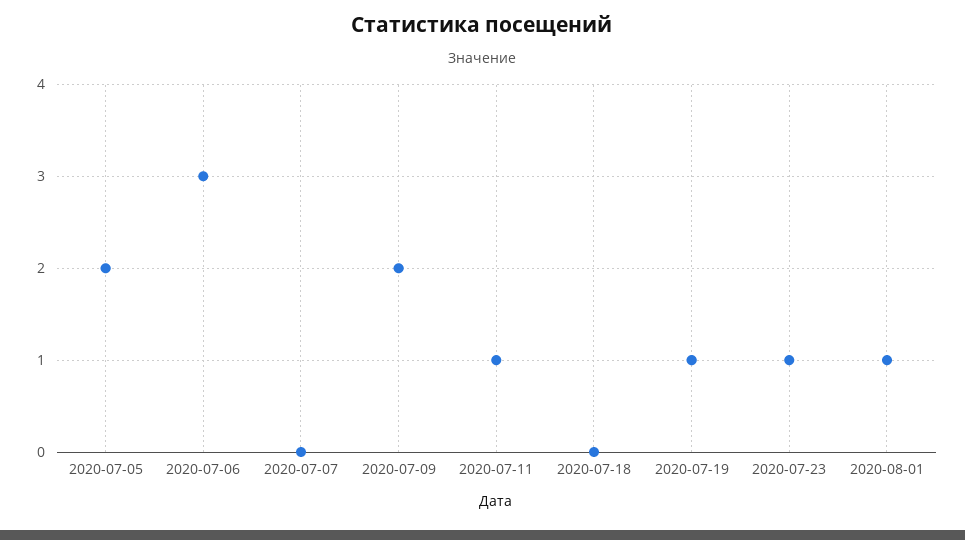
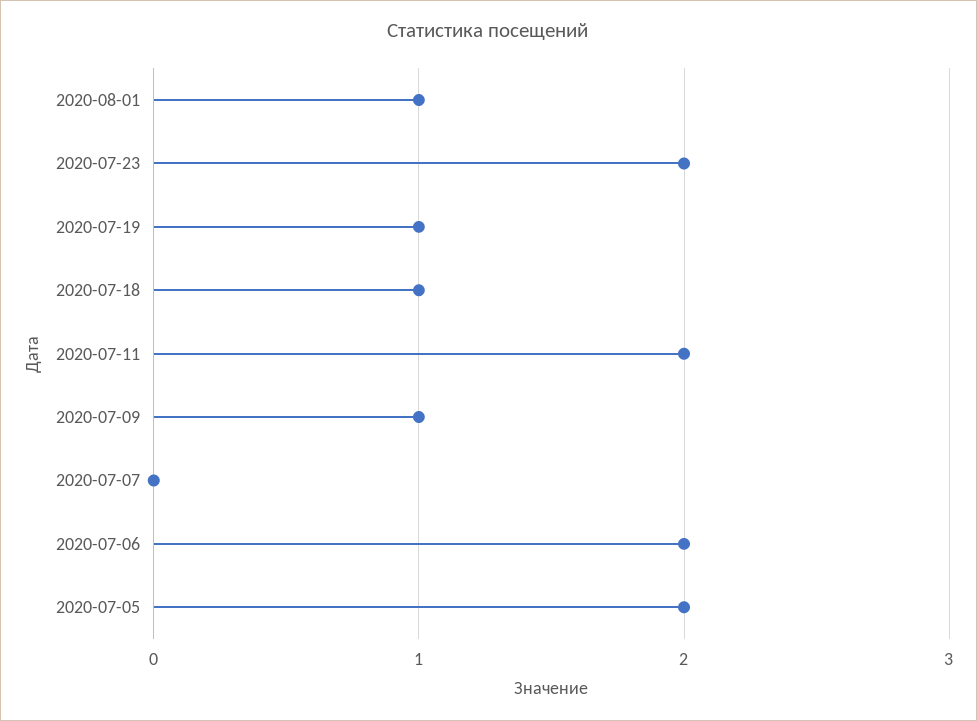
  {
    "2020-07-05": 2,
-   "2020-07-06": 3,
+   "2020-07-06": 2,
    "2020-07-07": 0,
-   "2020-07-09": 2,
+   "2020-07-09": 1,
-   "2020-07-11": 1,
+   "2020-07-11": 2,
-   "2020-07-18": 0,
+   "2020-07-18": 1,
    "2020-07-19": 1,
-   "2020-07-23": 1,
+   "2020-07-23": 2,
    "2020-08-01": 1
  }

